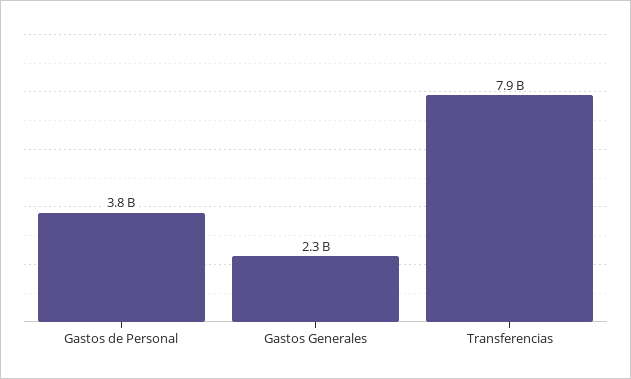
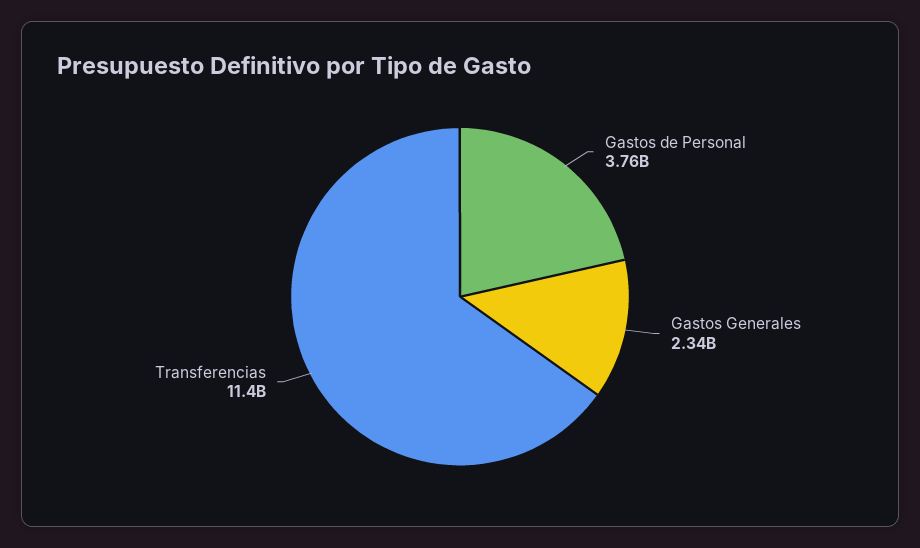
  {
    "Gastos de Personal": 3760000000,
    "Gastos Generales": 2340000000,
-   "Transferencias": 7900000000
+   "Transferencias": 11400000000
  }

